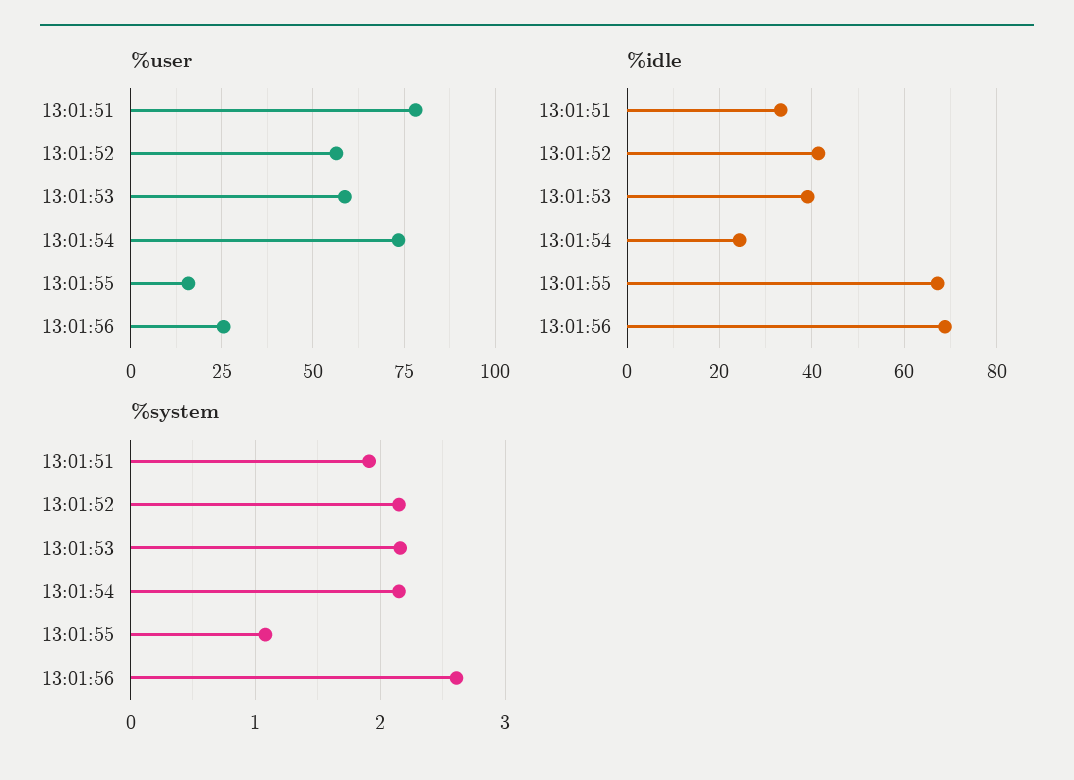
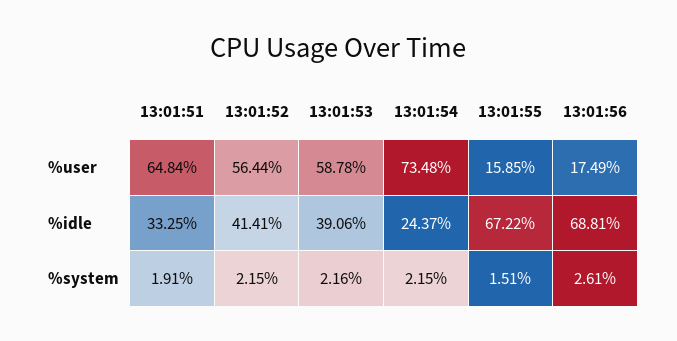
  {
    "%user": {
-     "13:01:51": 77.5,
+     "13:01:51": 64.84,
      "13:01:52": 56.44,
      "13:01:53": 58.78,
      "13:01:54": 73.48,
      "13:01:55": 15.85,
-     "13:01:56": 25
+     "13:01:56": 17.49
    },
    "%idle": {
      "13:01:51": 33.25,
      "13:01:52": 41.41,
      "13:01:53": 39.06,
      "13:01:54": 24.37,
      "13:01:55": 67.22,
      "13:01:56": 68.81
    },
    "%system": {
      "13:01:51": 1.91,
      "13:01:52": 2.15,
      "13:01:53": 2.16,
      "13:01:54": 2.15,
-     "13:01:55": 1.1,
+     "13:01:55": 1.51,
      "13:01:56": 2.61
    }
  }

